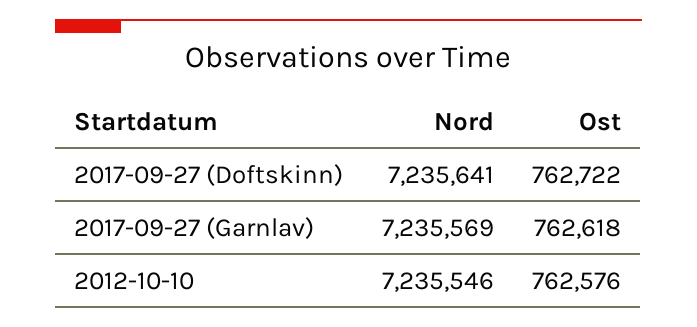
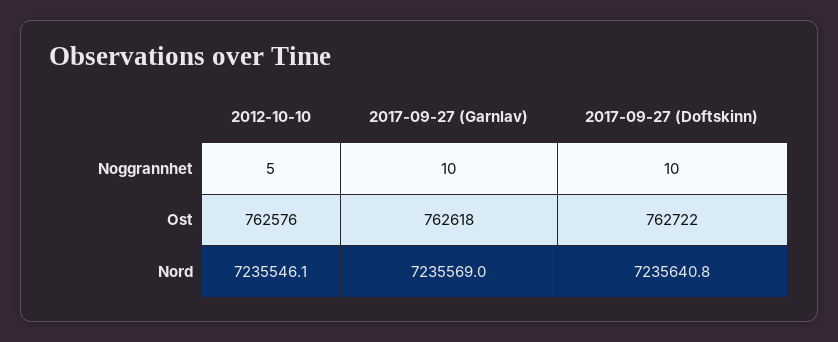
  {
    "Nord": {
      "2017-09-27 (Doftskinn)": 7235640.8,
      "2017-09-27 (Garnlav)": 7235569,
      "2012-10-10": 7235546.1
    },
    "Ost": {
      "2017-09-27 (Doftskinn)": 762722,
      "2017-09-27 (Garnlav)": 762618,
      "2012-10-10": 762576
-   }
+   },
+   "Noggrannhet": {
+     "2012-10-10": 5,
+     "2017-09-27 (Garnlav)": 10,
+     "2017-09-27 (Doftskinn)": 10
+   }
  }

